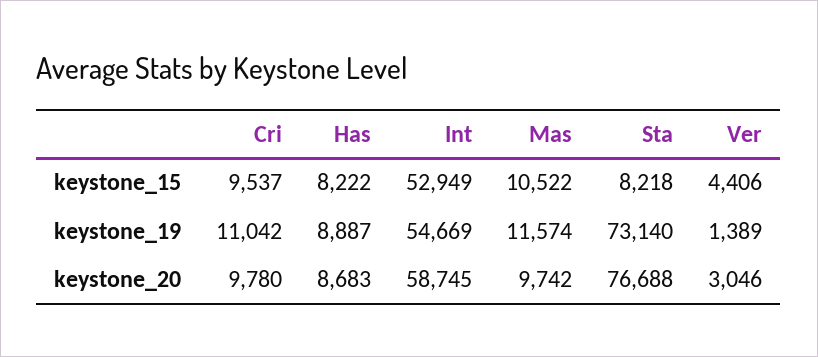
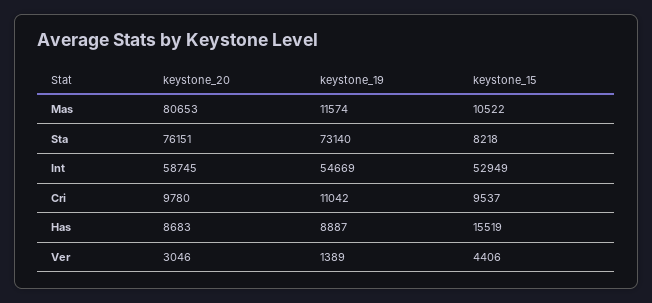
  {
    "Cri": {
      "keystone_15": 9537,
      "keystone_19": 11042,
      "keystone_20": 9780
    },
    "Has": {
-     "keystone_15": 8222,
+     "keystone_15": 15519,
      "keystone_19": 8887,
      "keystone_20": 8683
    },
    "Int": {
      "keystone_15": 52949,
      "keystone_19": 54669,
      "keystone_20": 58745
    },
    "Mas": {
      "keystone_15": 10522,
      "keystone_19": 11574,
-     "keystone_20": 9742
+     "keystone_20": 80653
    },
    "Sta": {
      "keystone_15": 8218,
      "keystone_19": 73140,
-     "keystone_20": 76688
+     "keystone_20": 76151
    },
    "Ver": {
      "keystone_15": 4406,
      "keystone_19": 1389,
      "keystone_20": 3046
    }
  }

